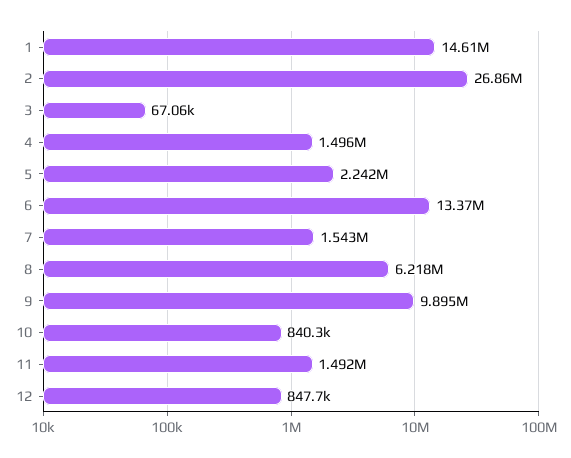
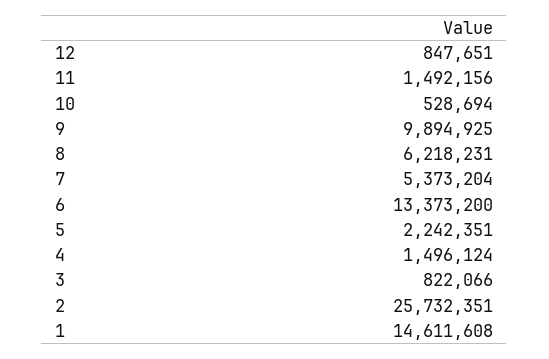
  {
    "1": 14611608,
-   "2": 26860000,
+   "2": 25732351,
-   "3": 67060,
+   "3": 822066,
    "4": 1496124,
    "5": 2242351,
    "6": 13373200,
-   "7": 1543000,
+   "7": 5373204,
    "8": 6218231,
    "9": 9894925,
-   "10": 840300,
+   "10": 528694,
    "11": 1492156,
    "12": 847651
  }

